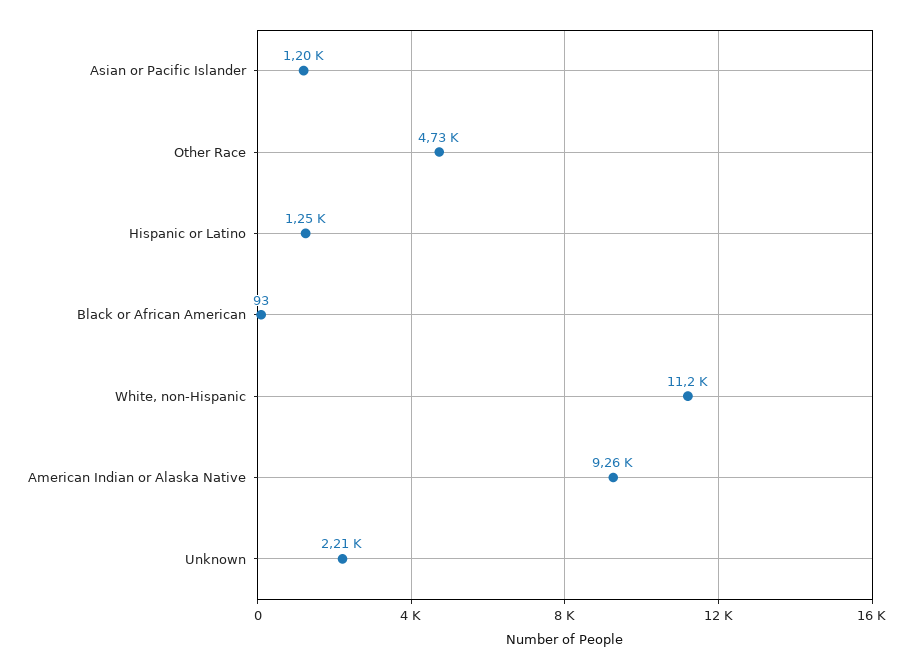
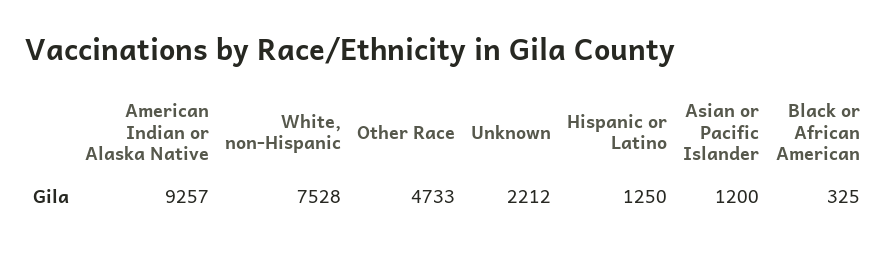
  {
    "Asian or Pacific Islander": 1200,
    "Other Race": 4733,
    "Hispanic or Latino": 1250,
-   "Black or African American": 93,
+   "Black or African American": 325,
-   "White, non-Hispanic": 11200,
+   "White, non-Hispanic": 7528,
    "American Indian or Alaska Native": 9257,
    "Unknown": 2212
  }

